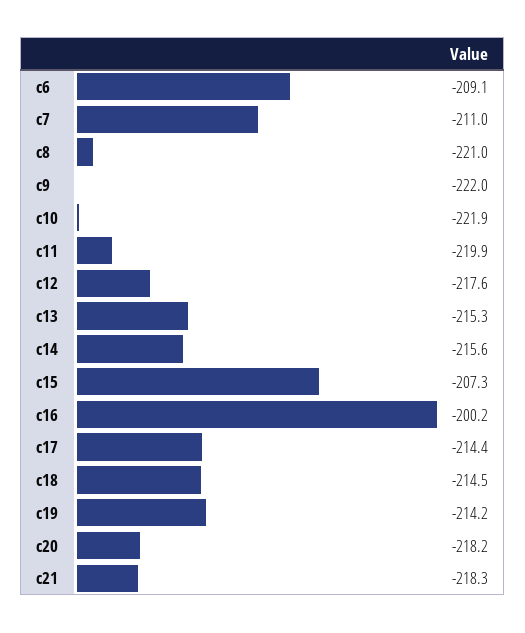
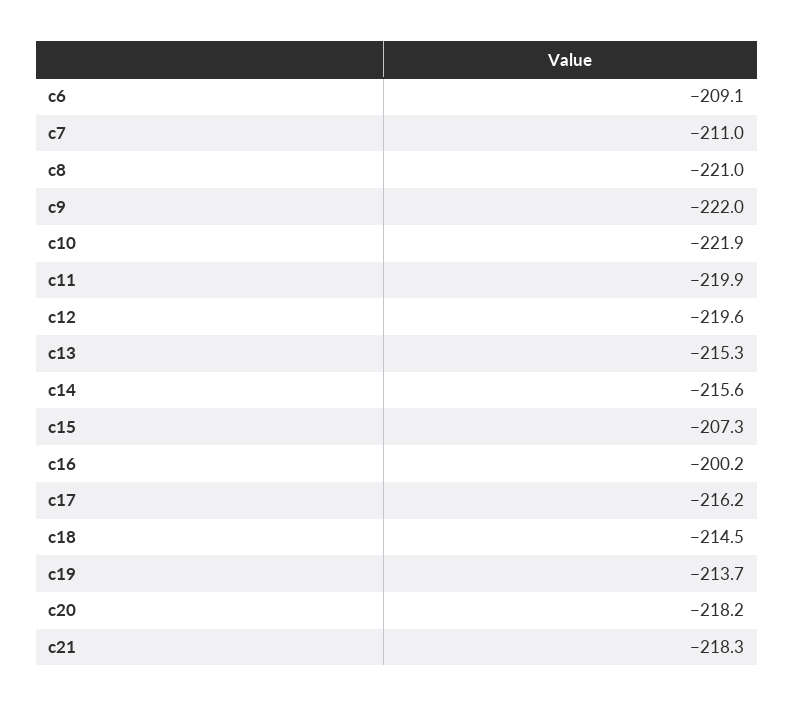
  {
    "c6": -209.1,
    "c7": -211,
    "c8": -221,
    "c9": -222,
    "c10": -221.9,
    "c11": -219.9,
-   "c12": -217.6,
+   "c12": -219.6,
    "c13": -215.3,
    "c14": -215.6,
    "c15": -207.3,
    "c16": -200.2,
-   "c17": -214.4,
+   "c17": -216.2,
    "c18": -214.5,
-   "c19": -214.2,
+   "c19": -213.7,
    "c20": -218.2,
    "c21": -218.3
  }

